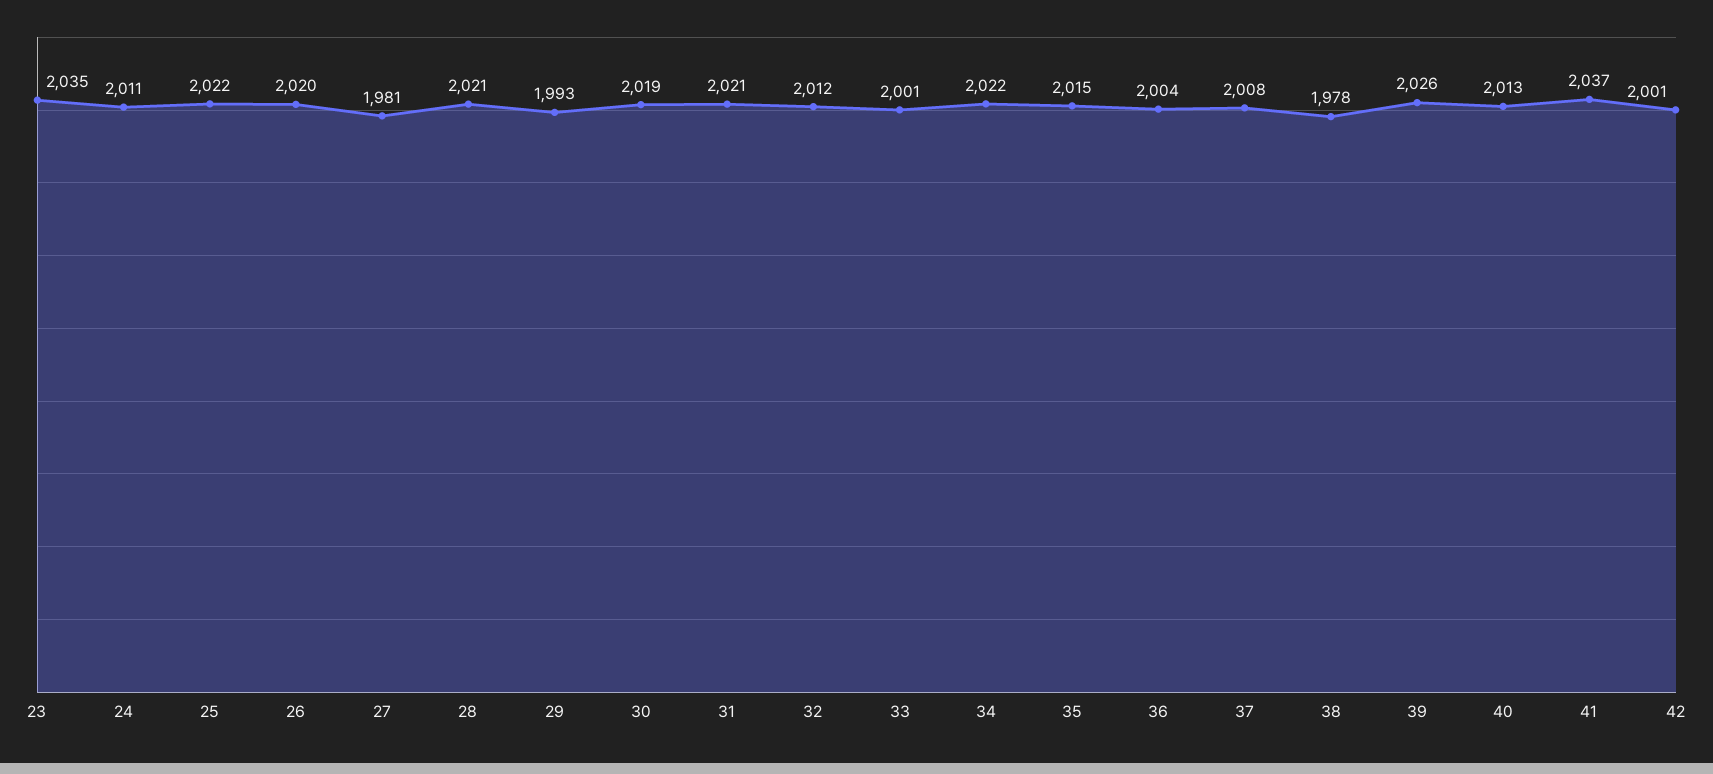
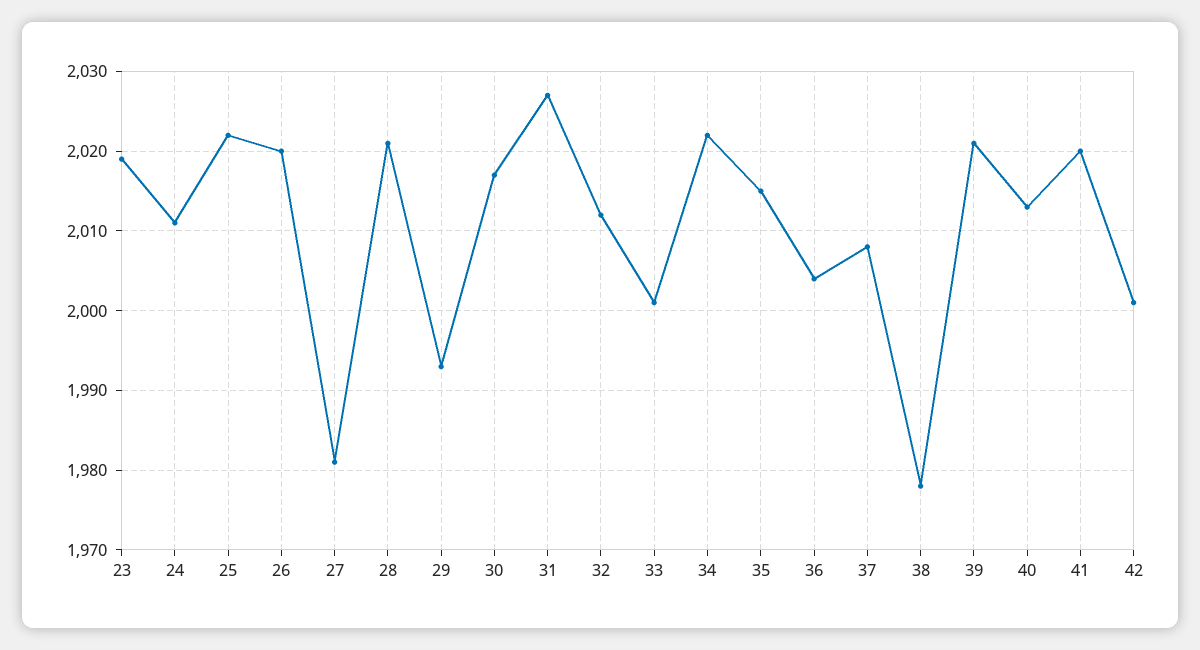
  {
-   "23": 2035,
+   "23": 2019,
    "24": 2011,
    "25": 2022,
    "26": 2020,
    "27": 1981,
    "28": 2021,
    "29": 1993,
-   "30": 2019,
+   "30": 2017,
-   "31": 2021,
+   "31": 2027,
    "32": 2012,
    "33": 2001,
    "34": 2022,
    "35": 2015,
    "36": 2004,
    "37": 2008,
    "38": 1978,
-   "39": 2026,
+   "39": 2021,
    "40": 2013,
-   "41": 2037,
+   "41": 2020,
    "42": 2001
  }

